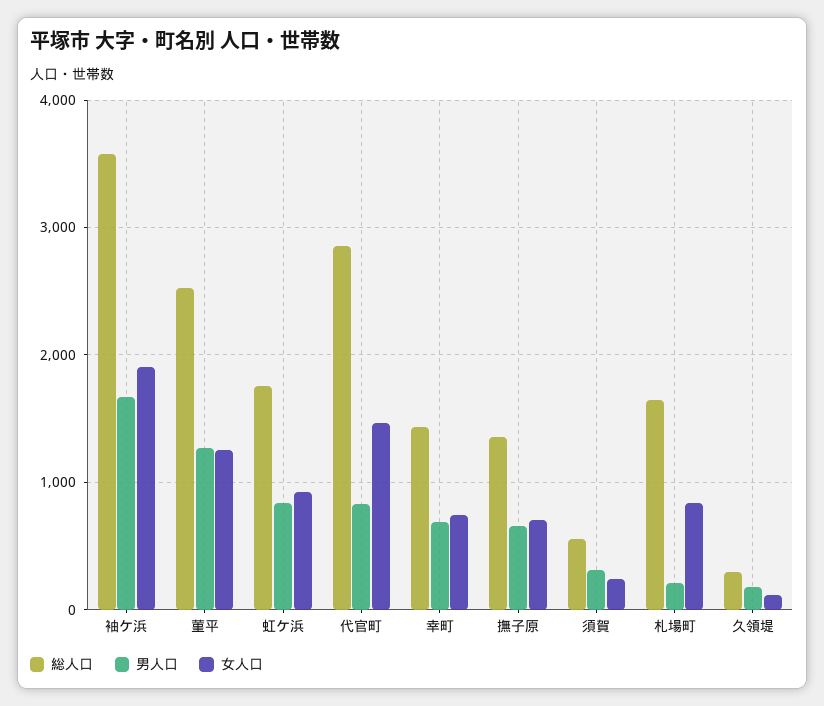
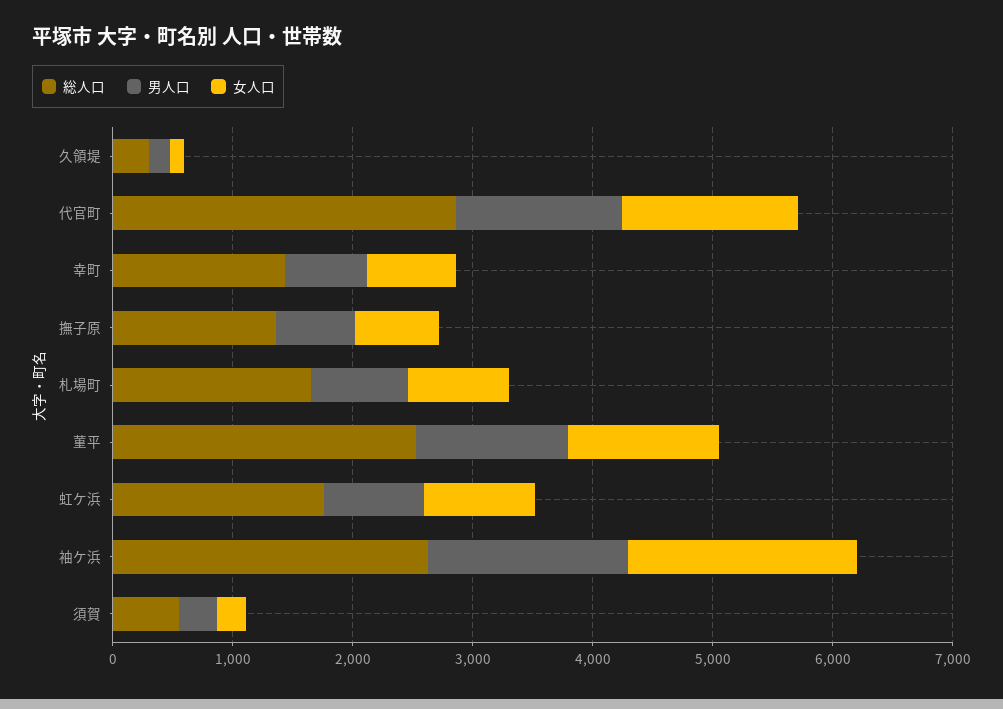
  {
    "総人口": {
-     "袖ケ浜": 3600,
+     "袖ケ浜": 2600,
      "菫平": 2500,
      "虹ケ浜": 1800,
      "代官町": 2900,
      "幸町": 1400,
      "撫子原": 1400,
      "須賀": 600,
      "札場町": 1700,
      "久領堤": 300
    },
    "男人口": {
      "袖ケ浜": 1700,
      "菫平": 1300,
      "虹ケ浜": 800,
-     "代官町": 800,
+     "代官町": 1400,
      "幸町": 700,
      "撫子原": 700,
      "須賀": 300,
-     "札場町": 200,
+     "札場町": 800,
      "久領堤": 200
    },
    "女人口": {
      "袖ケ浜": 1900,
      "菫平": 1300,
      "虹ケ浜": 900,
      "代官町": 1500,
      "幸町": 700,
      "撫子原": 700,
      "須賀": 200,
      "札場町": 800,
      "久領堤": 100
    }
  }

